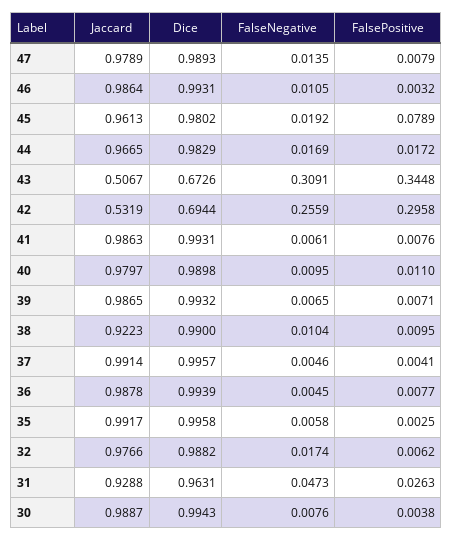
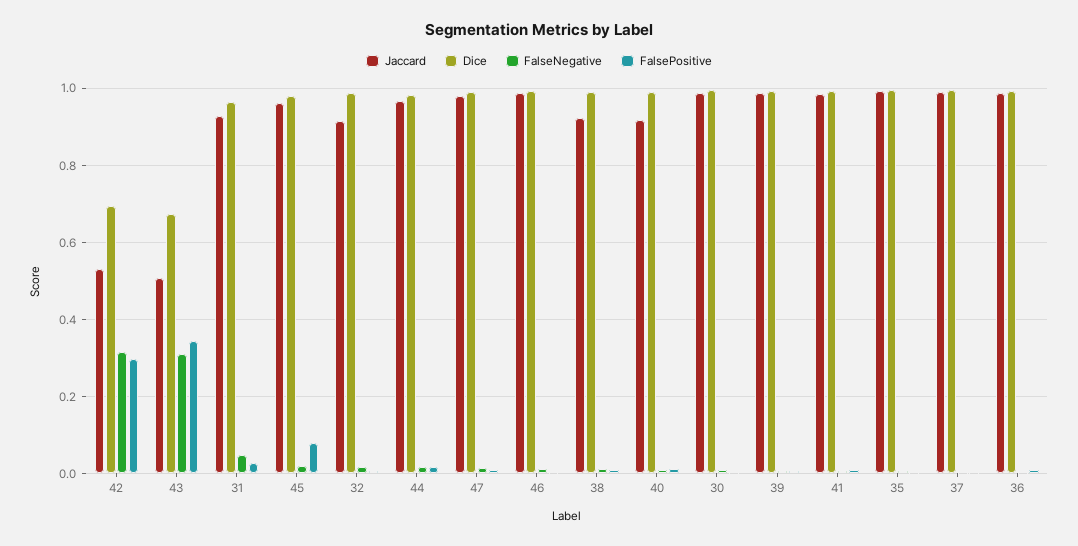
  {
    "Jaccard": {
      "47": 0.9789,
      "46": 0.9864,
      "45": 0.9613,
      "44": 0.9665,
      "43": 0.5067,
      "42": 0.5319,
      "41": 0.9863,
-     "40": 0.9797,
+     "40": 0.92,
      "39": 0.9865,
      "38": 0.9223,
      "37": 0.9914,
      "36": 0.9878,
      "35": 0.9917,
-     "32": 0.9766,
+     "32": 0.92,
      "31": 0.9288,
      "30": 0.9887
    },
    "Dice": {
      "47": 0.9893,
      "46": 0.9931,
      "45": 0.9802,
      "44": 0.9829,
      "43": 0.6726,
      "42": 0.6944,
      "41": 0.9931,
      "40": 0.9898,
      "39": 0.9932,
      "38": 0.99,
      "37": 0.9957,
      "36": 0.9939,
      "35": 0.9958,
      "32": 0.9882,
      "31": 0.9631,
      "30": 0.9943
    },
    "FalseNegative": {
      "47": 0.0135,
      "46": 0.0105,
      "45": 0.0192,
      "44": 0.0169,
      "43": 0.3091,
-     "42": 0.2559,
+     "42": 0.32,
      "41": 0.0061,
      "40": 0.0095,
      "39": 0.0065,
      "38": 0.0104,
      "37": 0.0046,
      "36": 0.0045,
      "35": 0.0058,
      "32": 0.0174,
      "31": 0.0473,
      "30": 0.0076
    },
    "FalsePositive": {
      "47": 0.0079,
      "46": 0.0032,
      "45": 0.0789,
      "44": 0.0172,
      "43": 0.3448,
      "42": 0.2958,
      "41": 0.0076,
      "40": 0.011,
      "39": 0.0071,
      "38": 0.0095,
      "37": 0.0041,
      "36": 0.0077,
      "35": 0.0025,
      "32": 0.0062,
      "31": 0.0263,
      "30": 0.0038
    }
  }

